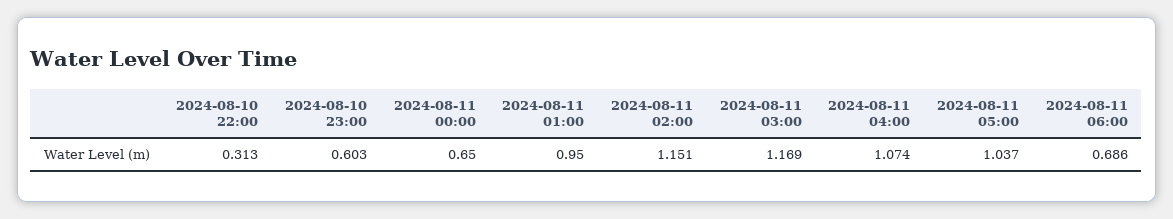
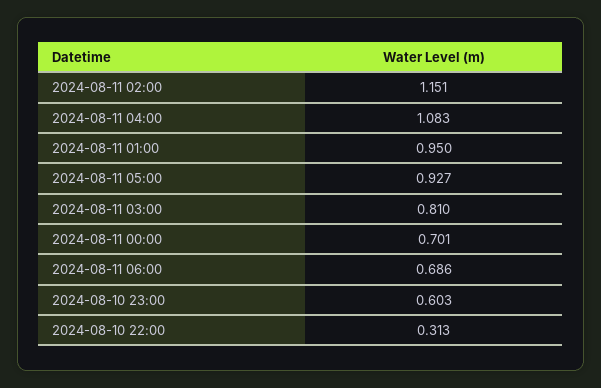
  {
    "2024-08-10 22:00": 0.313,
    "2024-08-10 23:00": 0.603,
-   "2024-08-11 00:00": 0.65,
+   "2024-08-11 00:00": 0.701,
    "2024-08-11 01:00": 0.95,
    "2024-08-11 02:00": 1.151,
-   "2024-08-11 03:00": 1.169,
+   "2024-08-11 03:00": 0.81,
-   "2024-08-11 04:00": 1.074,
+   "2024-08-11 04:00": 1.083,
-   "2024-08-11 05:00": 1.037,
+   "2024-08-11 05:00": 0.927,
    "2024-08-11 06:00": 0.686
  }

